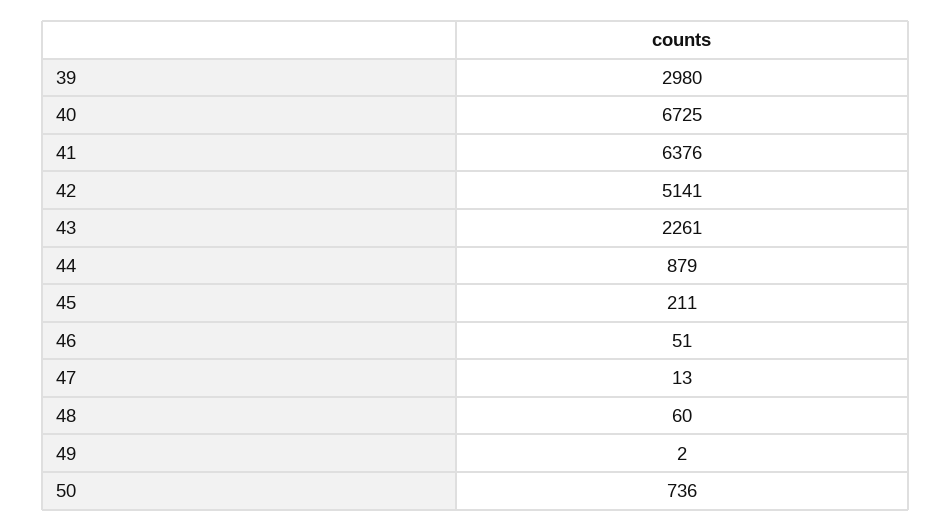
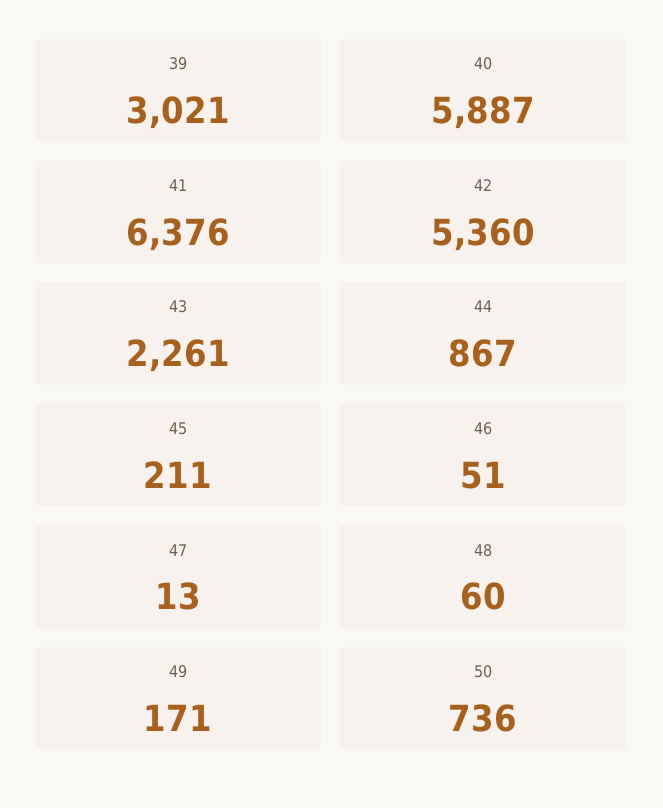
  {
-   "39": 2980,
+   "39": 3021,
-   "40": 6725,
+   "40": 5887,
    "41": 6376,
-   "42": 5141,
+   "42": 5360,
    "43": 2261,
-   "44": 879,
+   "44": 867,
    "45": 211,
    "46": 51,
    "47": 13,
    "48": 60,
-   "49": 2,
+   "49": 171,
    "50": 736
  }

